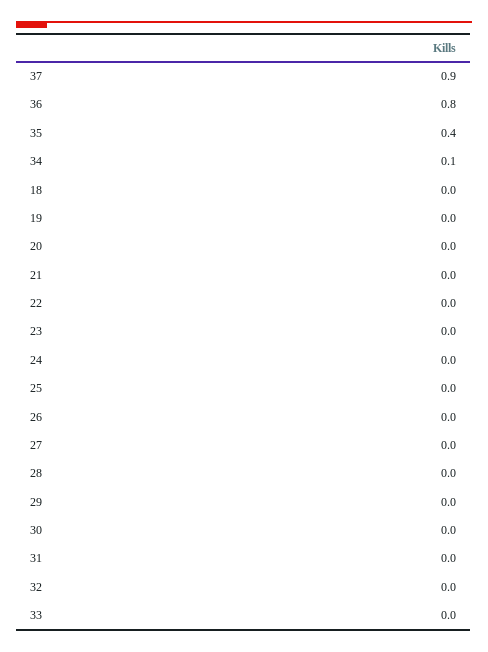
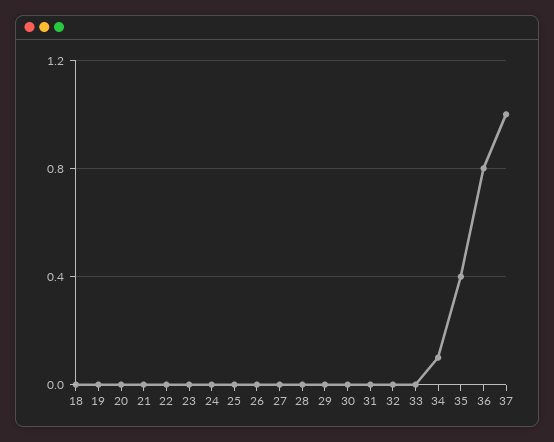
  {
-   "37": 0.9,
+   "37": 1,
    "36": 0.8,
    "35": 0.4,
    "34": 0.1,
    "18": 0,
    "19": 0,
    "20": 0,
    "21": 0,
    "22": 0,
    "23": 0,
    "24": 0,
    "25": 0,
    "26": 0,
    "27": 0,
    "28": 0,
    "29": 0,
    "30": 0,
    "31": 0,
    "32": 0,
    "33": 0
  }

